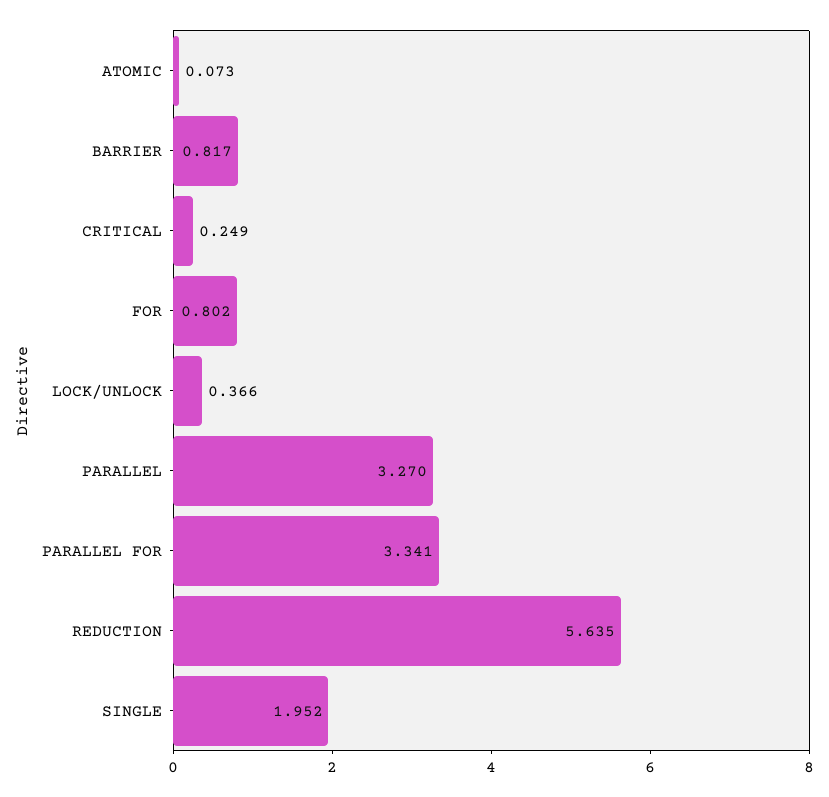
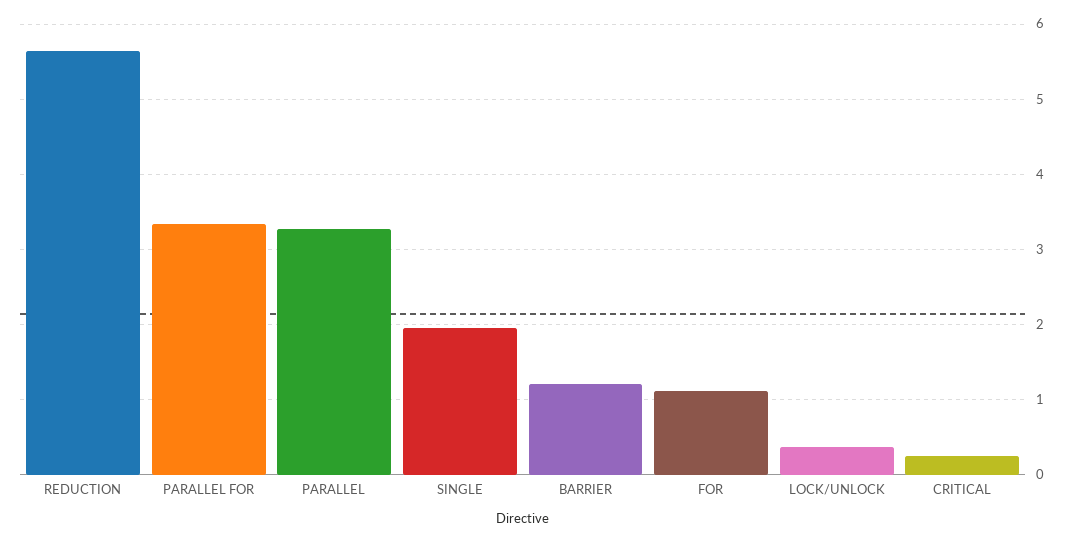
  {
-   "ATOMIC": 0.073,
-   "BARRIER": 0.817,
+   "BARRIER": 1.2,
    "CRITICAL": 0.249,
-   "FOR": 0.802,
+   "FOR": 1.1,
    "LOCK/UNLOCK": 0.366,
    "PARALLEL": 3.27,
    "PARALLEL FOR": 3.341,
    "REDUCTION": 5.635,
    "SINGLE": 1.952
  }

